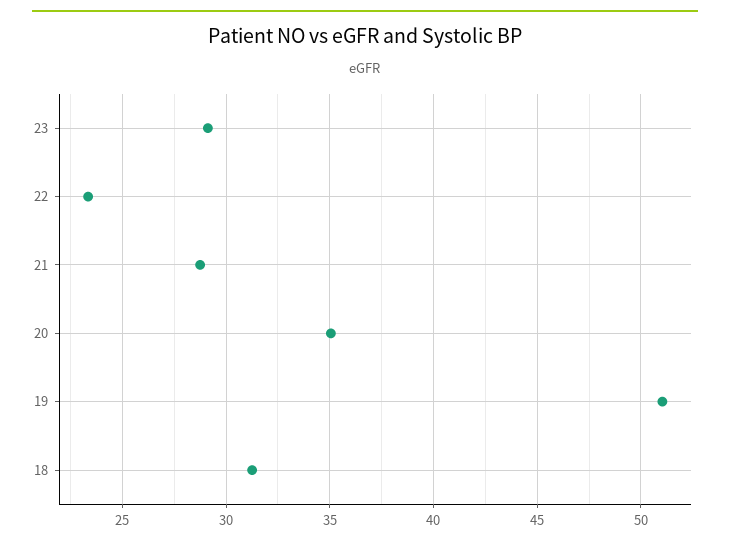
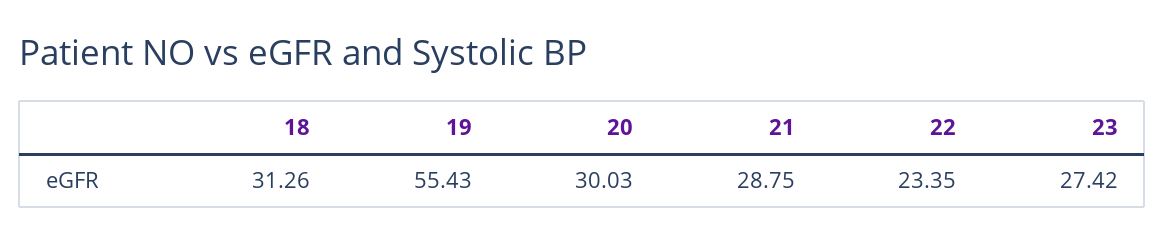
  {
-   "23": 29,
+   "23": 27.42,
    "22": 23.35,
    "21": 28.75,
-   "20": 35,
+   "20": 30.03,
-   "19": 51,
+   "19": 55.43,
    "18": 31.26
  }

